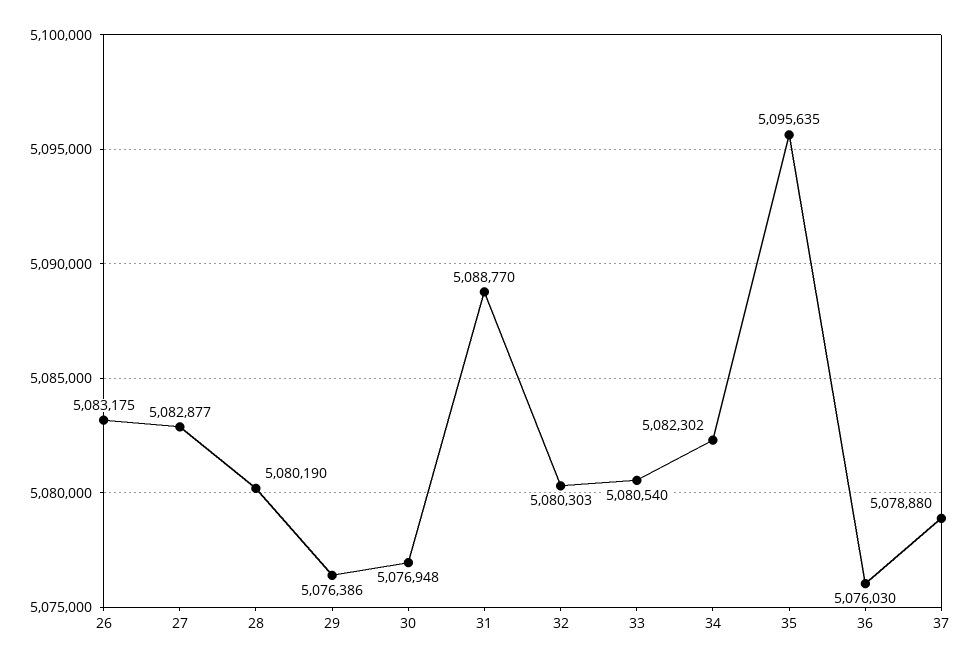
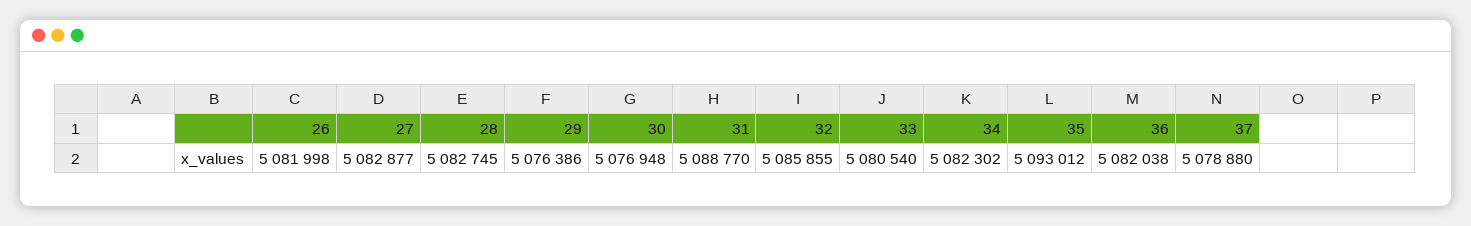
  {
-   "26": 5083175,
+   "26": 5081998,
    "27": 5082877,
-   "28": 5080190,
+   "28": 5082745,
    "29": 5076386,
    "30": 5076948,
    "31": 5088770,
-   "32": 5080303,
+   "32": 5085855,
    "33": 5080540,
    "34": 5082302,
-   "35": 5095635,
+   "35": 5093012,
-   "36": 5076030,
+   "36": 5082038,
    "37": 5078880
  }

